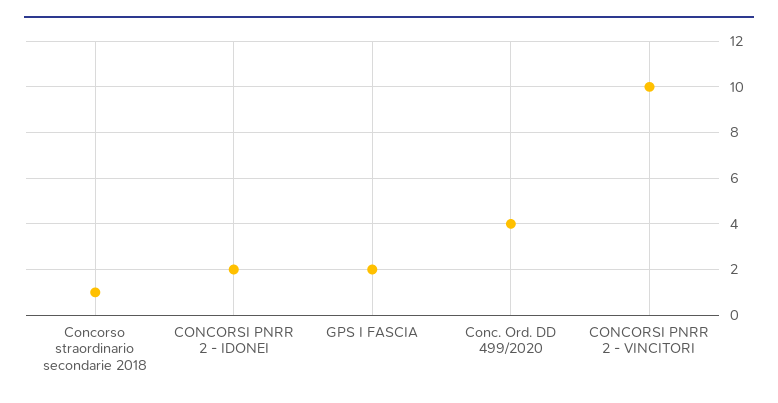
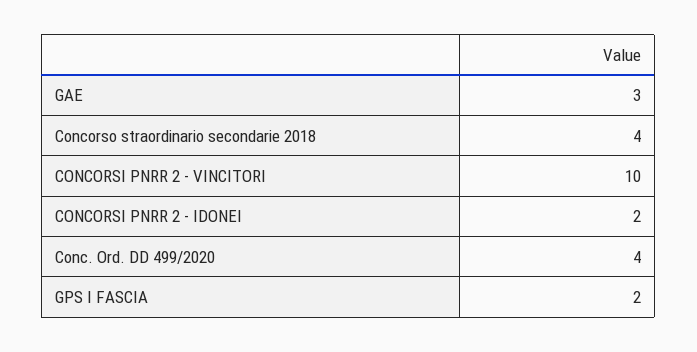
  {
-   "Concorso straordinario secondarie 2018": 1,
+   "Concorso straordinario secondarie 2018": 4,
    "CONCORSI PNRR 2 - IDONEI": 2,
    "GPS I FASCIA": 2,
    "Conc. Ord. DD 499/2020": 4,
-   "CONCORSI PNRR 2 - VINCITORI": 10
+   "CONCORSI PNRR 2 - VINCITORI": 10,
+   "GAE": 3
  }

